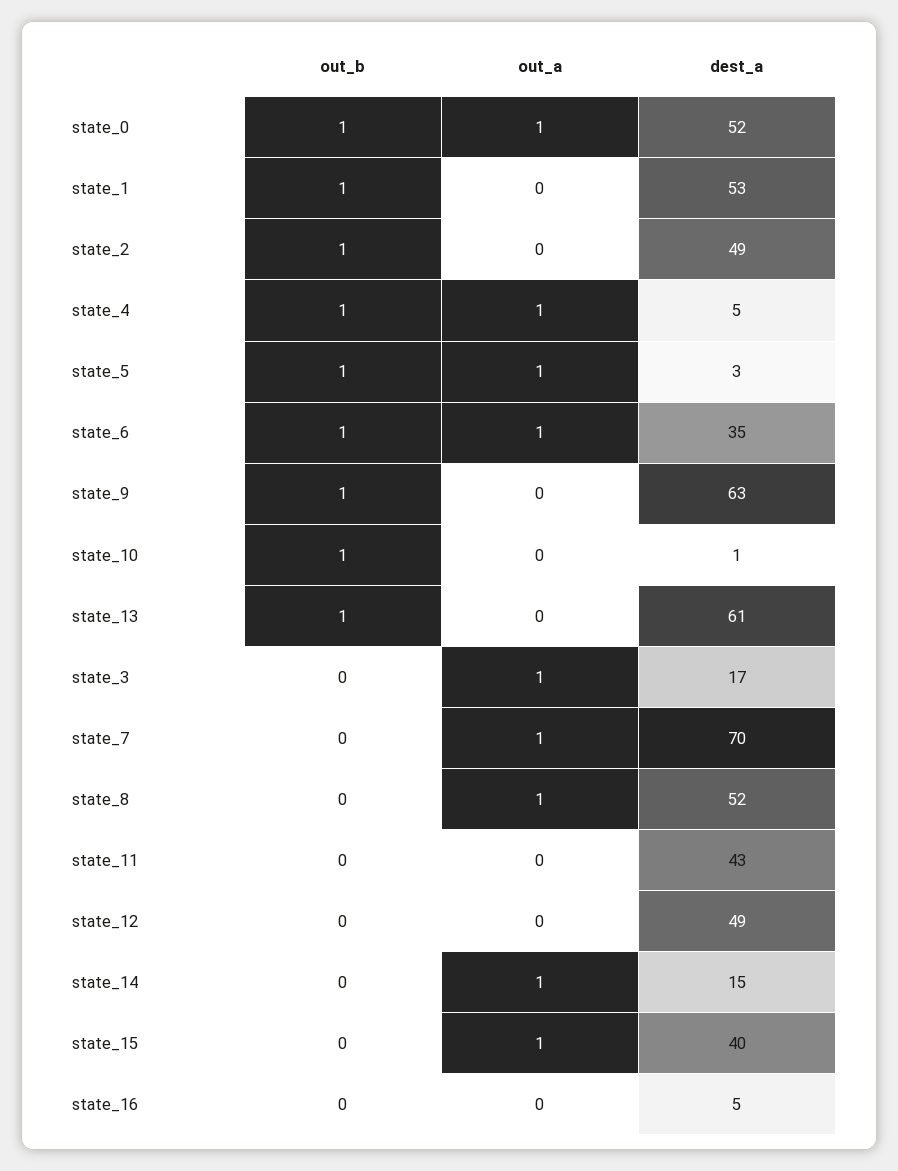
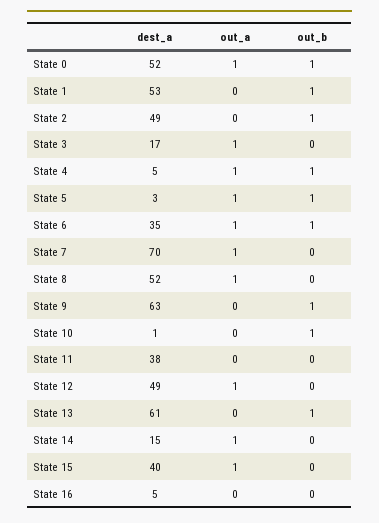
  {
    "out_b": {
      "state_0": 1,
      "state_1": 1,
      "state_2": 1,
      "state_4": 1,
      "state_5": 1,
      "state_6": 1,
      "state_9": 1,
      "state_10": 1,
      "state_13": 1,
      "state_3": 0,
      "state_7": 0,
      "state_8": 0,
      "state_11": 0,
      "state_12": 0,
      "state_14": 0,
      "state_15": 0,
      "state_16": 0
    },
    "out_a": {
      "state_0": 1,
      "state_1": 0,
      "state_2": 0,
      "state_4": 1,
      "state_5": 1,
      "state_6": 1,
      "state_9": 0,
      "state_10": 0,
      "state_13": 0,
      "state_3": 1,
      "state_7": 1,
      "state_8": 1,
      "state_11": 0,
-     "state_12": 0,
+     "state_12": 1,
      "state_14": 1,
      "state_15": 1,
      "state_16": 0
    },
    "dest_a": {
      "state_0": 52,
      "state_1": 53,
      "state_2": 49,
      "state_4": 5,
      "state_5": 3,
      "state_6": 35,
      "state_9": 63,
      "state_10": 1,
      "state_13": 61,
      "state_3": 17,
      "state_7": 70,
      "state_8": 52,
-     "state_11": 43,
+     "state_11": 38,
      "state_12": 49,
      "state_14": 15,
      "state_15": 40,
      "state_16": 5
    }
  }

